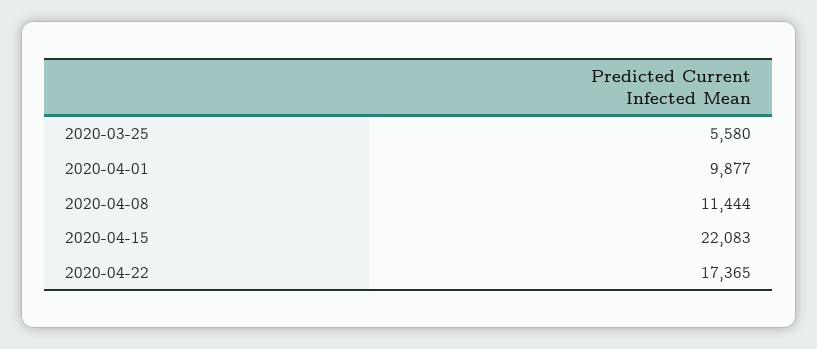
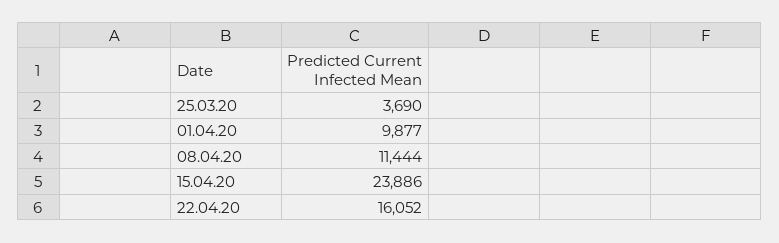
  {
-   "2020-03-25": 5580,
+   "2020-03-25": 3690,
    "2020-04-01": 9877,
    "2020-04-08": 11444,
-   "2020-04-15": 22083,
+   "2020-04-15": 23886,
-   "2020-04-22": 17365
+   "2020-04-22": 16052
  }

